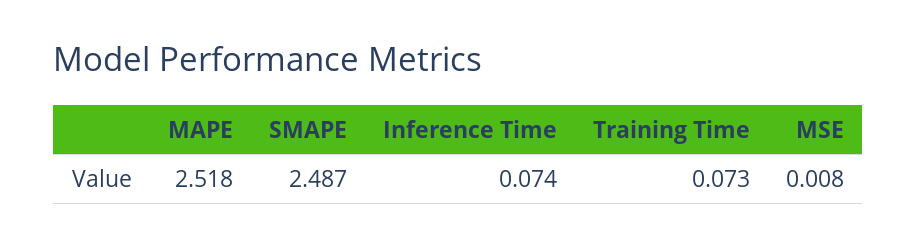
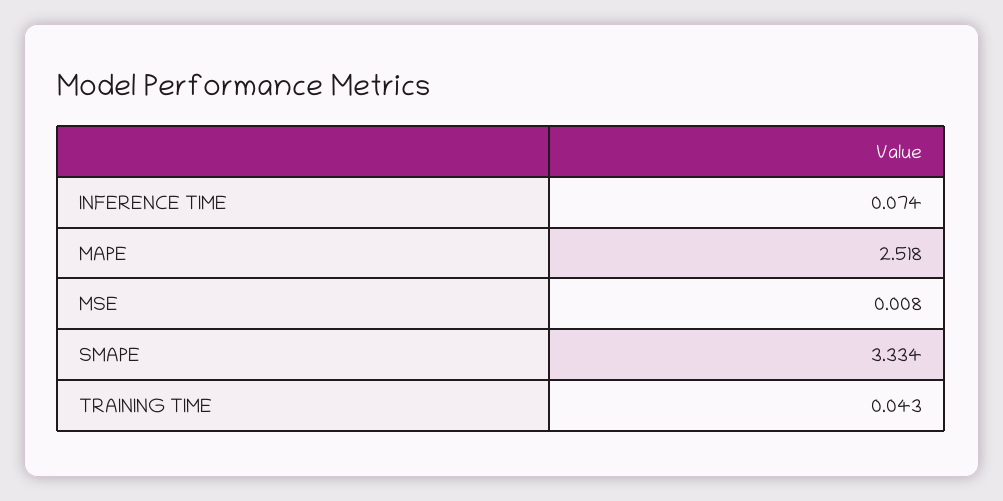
  {
    "MAPE": 2.518,
-   "SMAPE": 2.487,
+   "SMAPE": 3.334,
    "Inference Time": 0.074,
-   "Training Time": 0.073,
+   "Training Time": 0.043,
    "MSE": 0.008
  }

